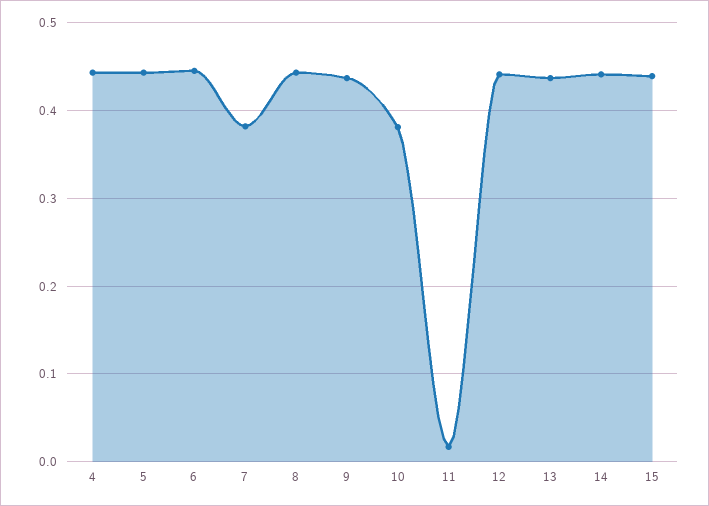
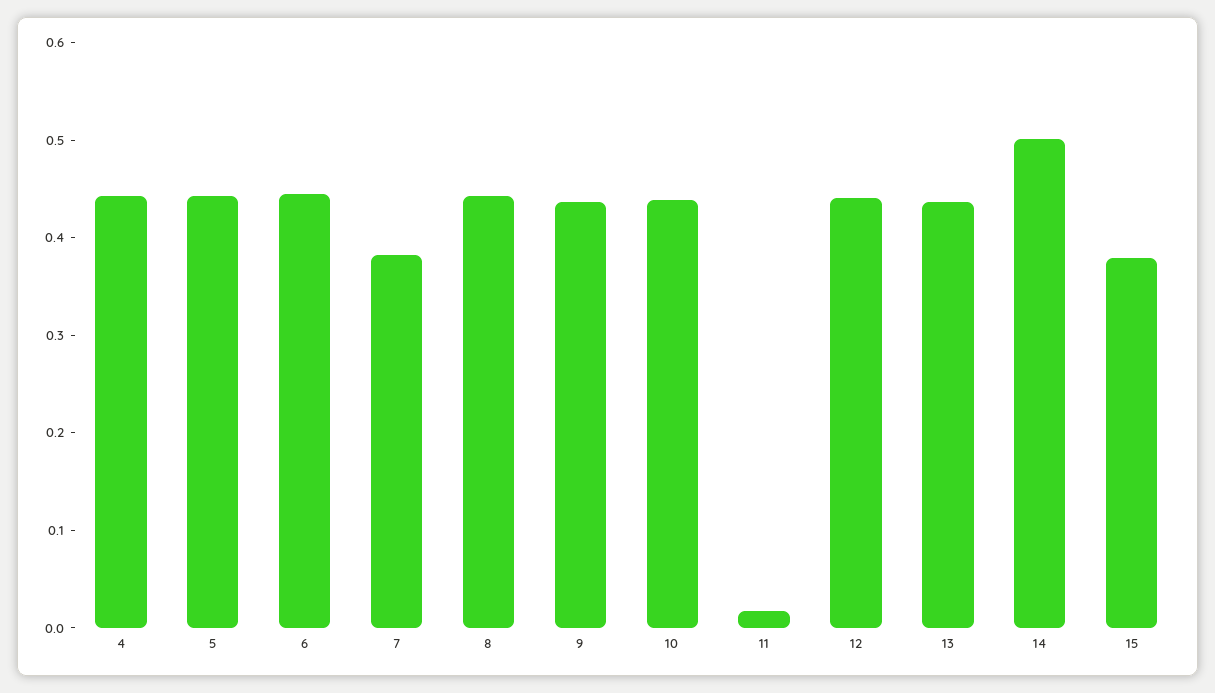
  {
    "4": 0.44,
    "5": 0.44,
    "6": 0.45,
    "7": 0.38,
    "8": 0.44,
    "9": 0.44,
-   "10": 0.38,
+   "10": 0.44,
    "11": 0.02,
    "12": 0.44,
    "13": 0.44,
-   "14": 0.44,
+   "14": 0.5,
-   "15": 0.44
+   "15": 0.38
  }

